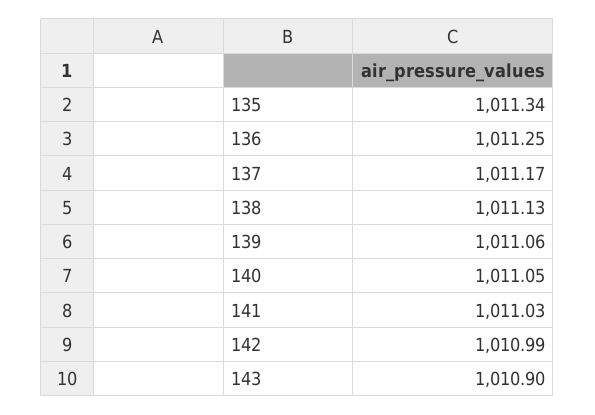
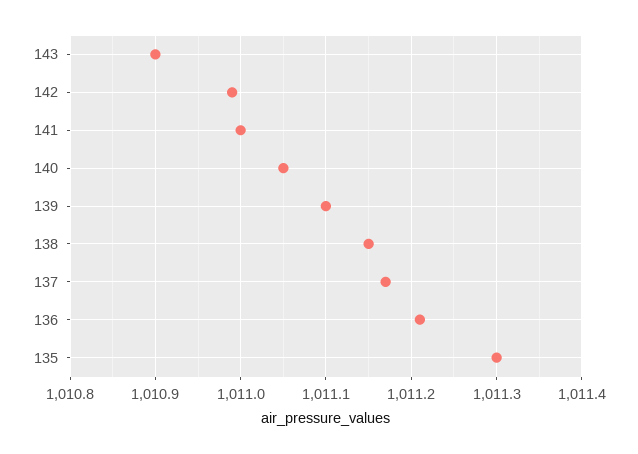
  {
-   "135": 1011.34,
+   "135": 1011.3,
-   "136": 1011.25,
+   "136": 1011.21,
    "137": 1011.17,
-   "138": 1011.13,
+   "138": 1011.15,
-   "139": 1011.06,
+   "139": 1011.1,
    "140": 1011.05,
-   "141": 1011.03,
+   "141": 1011,
    "142": 1010.99,
    "143": 1010.9
  }

